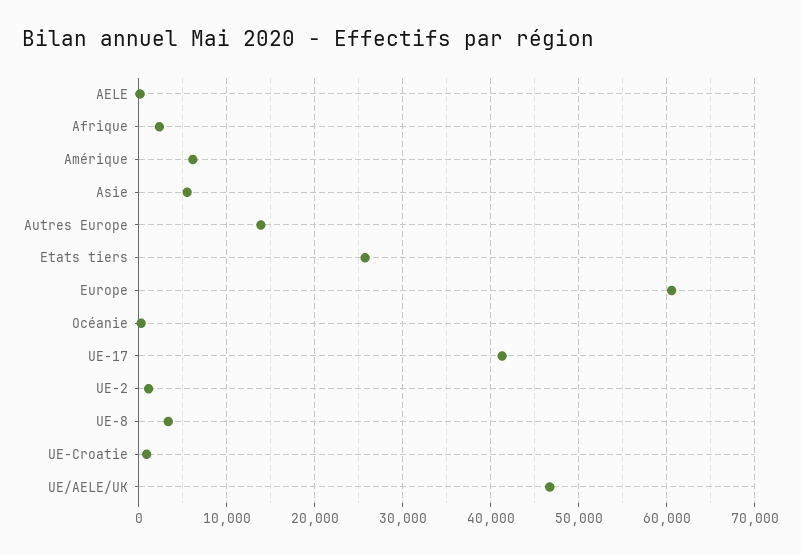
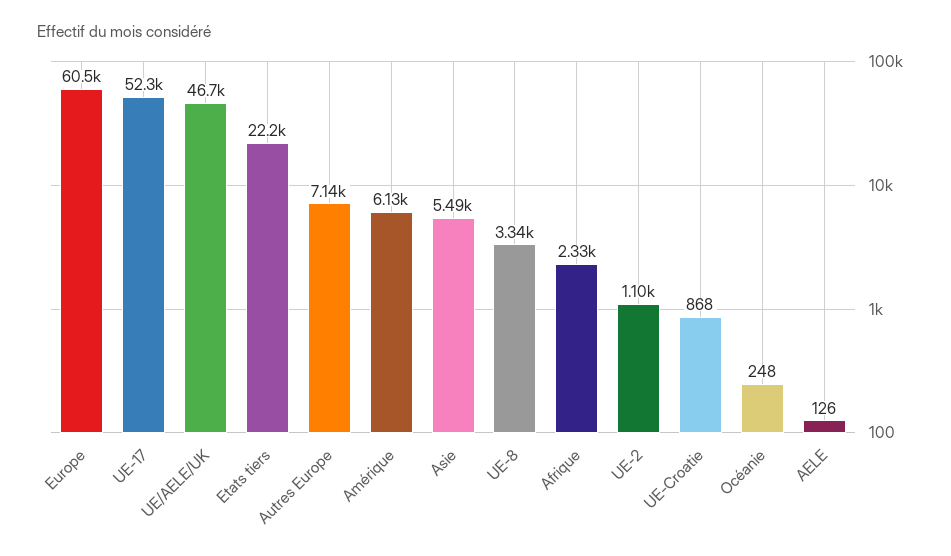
  {
    "AELE": 126,
    "Afrique": 2330,
    "Amérique": 6130,
    "Asie": 5490,
-   "Autres Europe": 14000,
+   "Autres Europe": 7140,
-   "Etats tiers": 26000,
+   "Etats tiers": 22200,
    "Europe": 60500,
    "Océanie": 248,
-   "UE-17": 41000,
+   "UE-17": 52300,
    "UE-2": 1100,
    "UE-8": 3340,
    "UE-Croatie": 868,
    "UE/AELE/UK": 46700
  }

